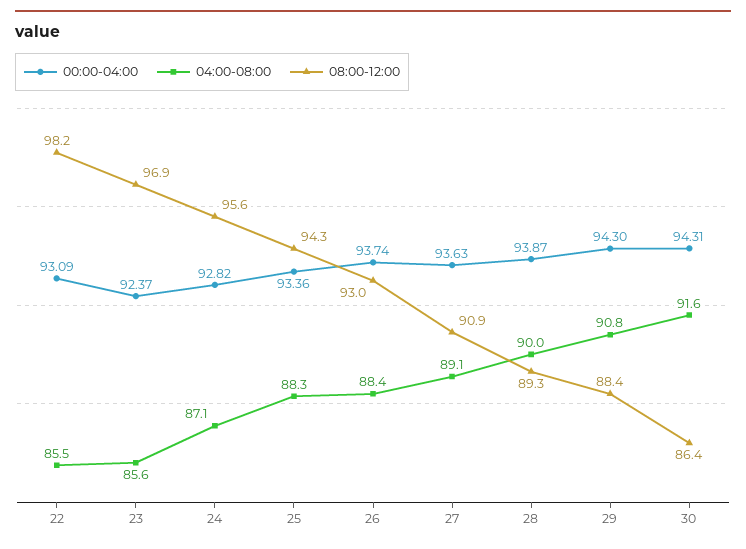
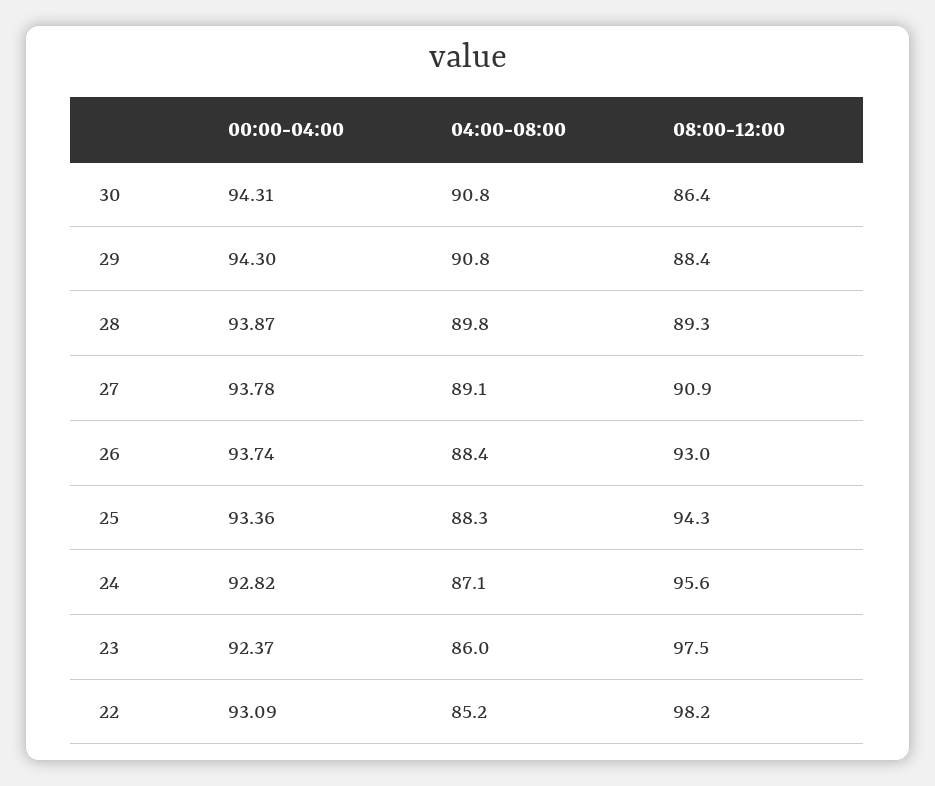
  {
    "00:00-04:00": {
      "22": 93.09,
      "23": 92.37,
      "24": 92.82,
      "25": 93.36,
      "26": 93.74,
-     "27": 93.63,
+     "27": 93.78,
      "28": 93.87,
      "29": 94.3,
      "30": 94.31
    },
    "04:00-08:00": {
-     "22": 85.5,
+     "22": 85.2,
-     "23": 85.6,
+     "23": 86,
      "24": 87.1,
      "25": 88.3,
      "26": 88.4,
      "27": 89.1,
-     "28": 90,
+     "28": 89.8,
      "29": 90.8,
-     "30": 91.6
+     "30": 90.8
    },
    "08:00-12:00": {
      "22": 98.2,
-     "23": 96.9,
+     "23": 97.5,
      "24": 95.6,
      "25": 94.3,
      "26": 93,
      "27": 90.9,
      "28": 89.3,
      "29": 88.4,
      "30": 86.4
    }
  }

